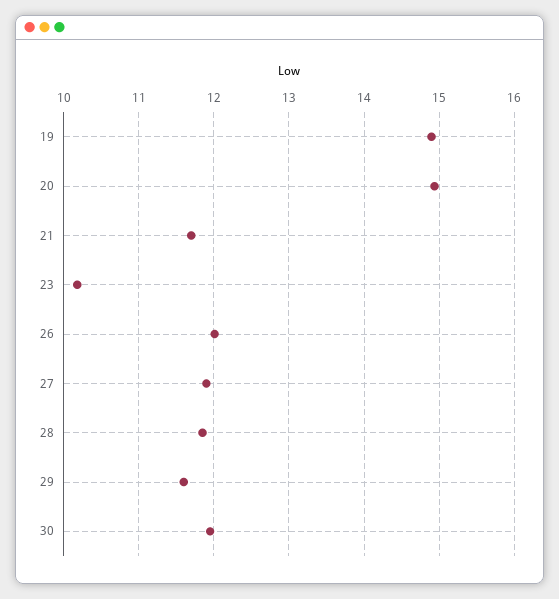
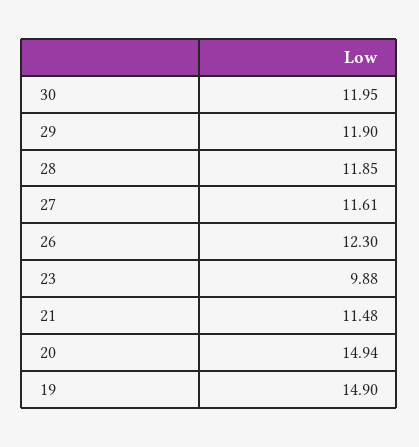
  {
    "19": 14.9,
    "20": 14.94,
-   "21": 11.7,
+   "21": 11.48,
-   "23": 10.2,
+   "23": 9.88,
-   "26": 12,
+   "26": 12.3,
-   "27": 11.9,
+   "27": 11.61,
    "28": 11.85,
-   "29": 11.6,
+   "29": 11.9,
    "30": 11.95
  }

